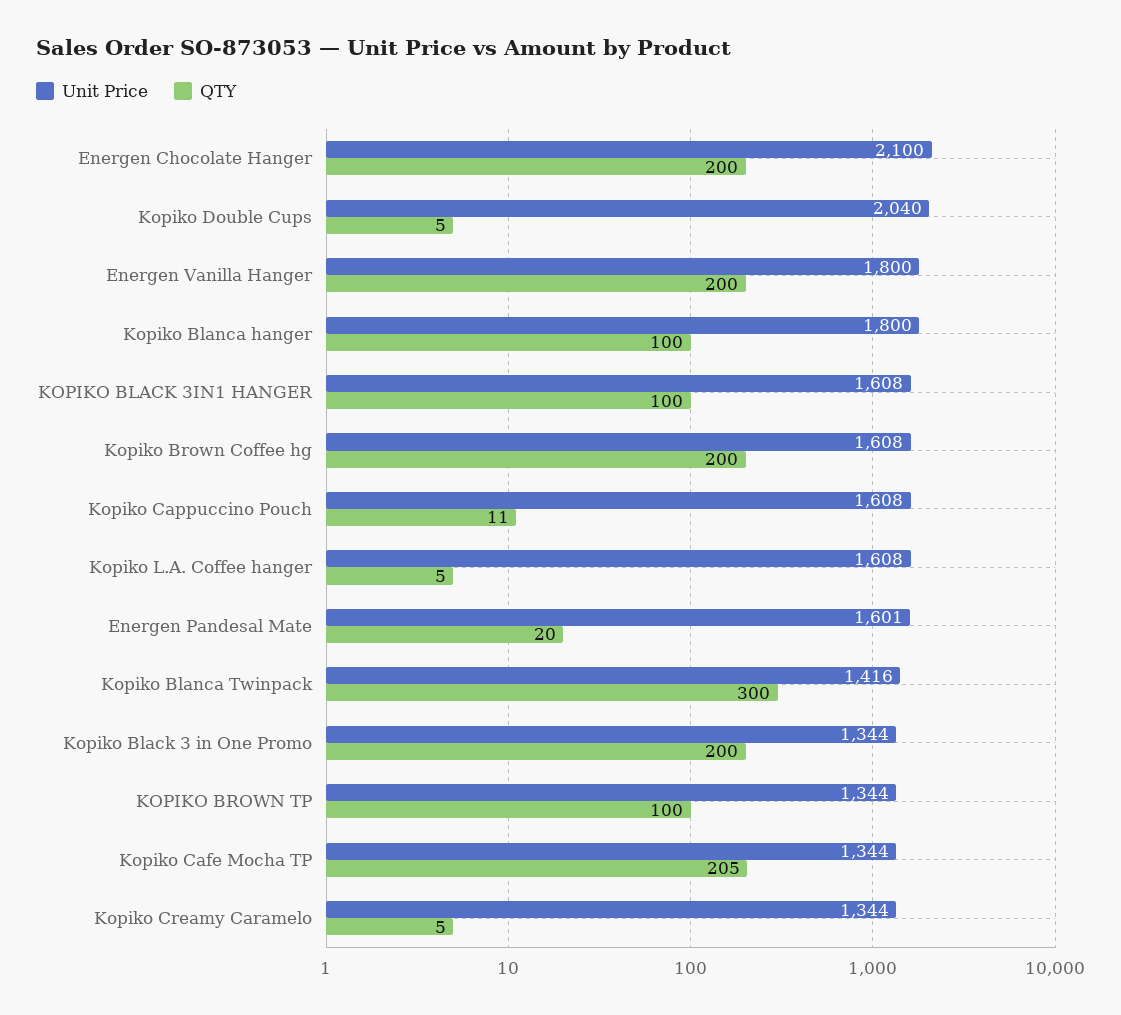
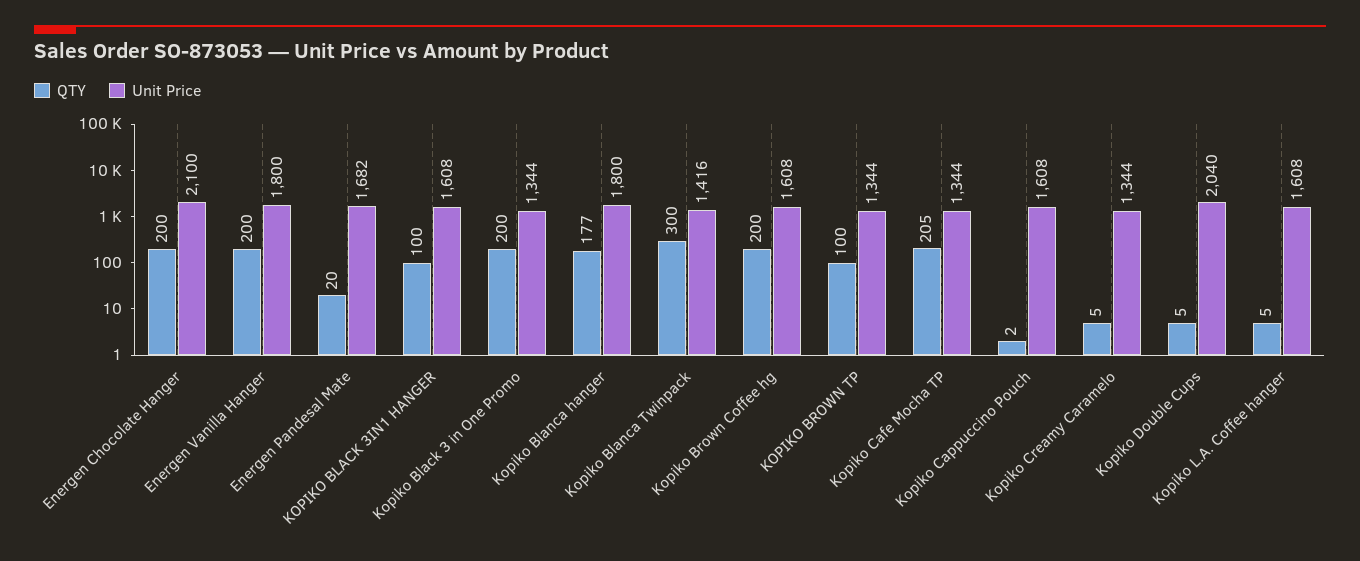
  {
    "Unit Price": {
      "Energen Chocolate Hanger": 2100,
      "Kopiko Double Cups": 2040,
      "Energen Vanilla Hanger": 1800,
      "Kopiko Blanca hanger": 1800,
      "KOPIKO BLACK 3IN1 HANGER": 1608,
      "Kopiko Brown Coffee hg": 1608,
      "Kopiko Cappuccino Pouch": 1608,
      "Kopiko L.A. Coffee hanger": 1608,
-     "Energen Pandesal Mate": 1601,
+     "Energen Pandesal Mate": 1682,
      "Kopiko Blanca Twinpack": 1416,
      "Kopiko Black 3 in One Promo": 1344,
      "KOPIKO BROWN TP": 1344,
      "Kopiko Cafe Mocha TP": 1344,
      "Kopiko Creamy Caramelo": 1344
    },
    "QTY": {
      "Energen Chocolate Hanger": 200,
      "Kopiko Double Cups": 5,
      "Energen Vanilla Hanger": 200,
-     "Kopiko Blanca hanger": 100,
+     "Kopiko Blanca hanger": 177,
      "KOPIKO BLACK 3IN1 HANGER": 100,
      "Kopiko Brown Coffee hg": 200,
-     "Kopiko Cappuccino Pouch": 11,
+     "Kopiko Cappuccino Pouch": 2,
      "Kopiko L.A. Coffee hanger": 5,
      "Energen Pandesal Mate": 20,
      "Kopiko Blanca Twinpack": 300,
      "Kopiko Black 3 in One Promo": 200,
      "KOPIKO BROWN TP": 100,
      "Kopiko Cafe Mocha TP": 205,
      "Kopiko Creamy Caramelo": 5
    }
  }

